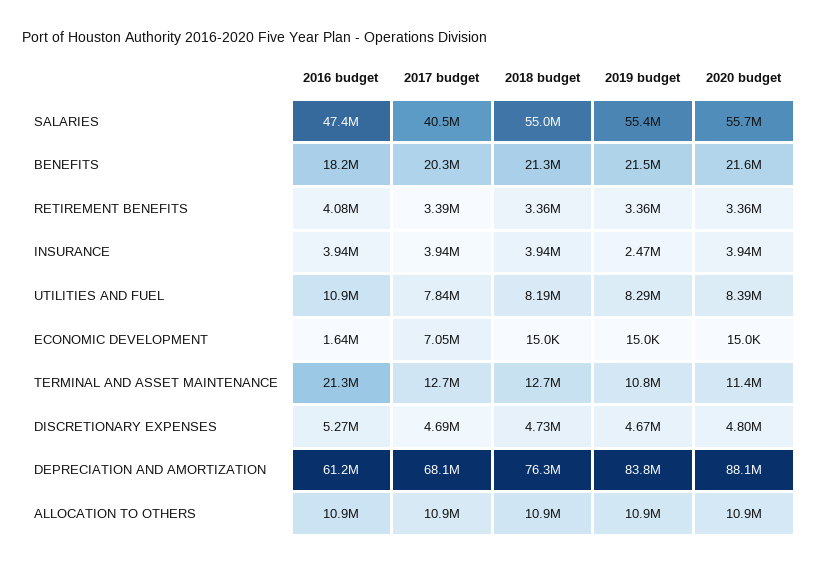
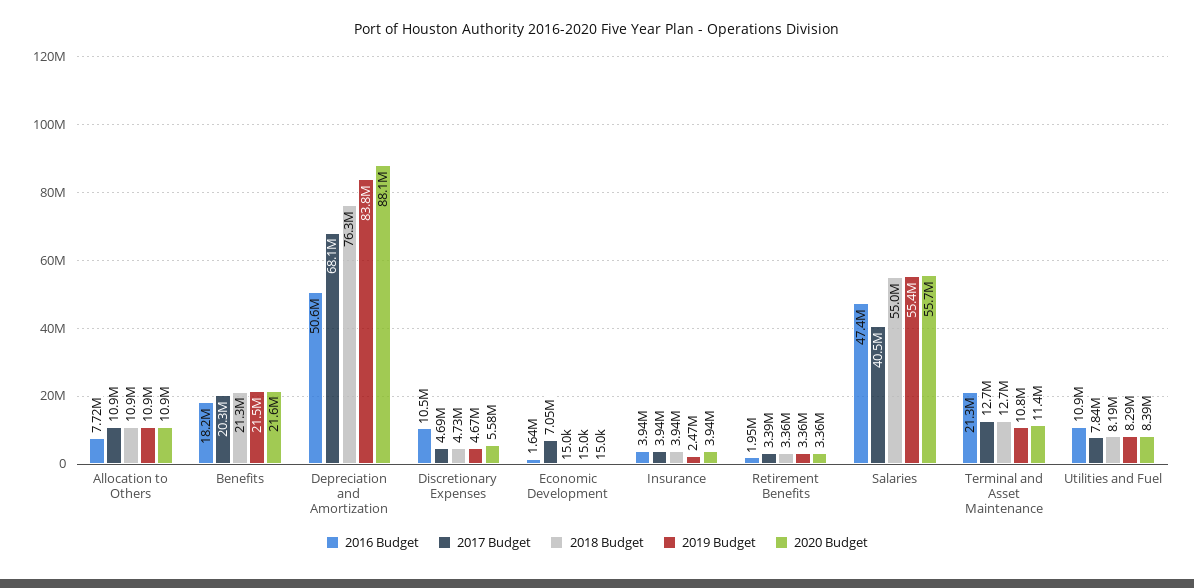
  {
    "2016 budget": {
      "SALARIES": 47400000,
      "BENEFITS": 18200000,
-     "RETIREMENT BENEFITS": 4080000,
+     "RETIREMENT BENEFITS": 1950000,
      "INSURANCE": 3940000,
      "UTILITIES AND FUEL": 10900000,
      "ECONOMIC DEVELOPMENT": 1640000,
      "TERMINAL AND ASSET MAINTENANCE": 21300000,
-     "DISCRETIONARY EXPENSES": 5270000,
+     "DISCRETIONARY EXPENSES": 10500000,
-     "DEPRECIATION AND AMORTIZATION": 61200000,
+     "DEPRECIATION AND AMORTIZATION": 50600000,
-     "ALLOCATION TO OTHERS": 10900000
+     "ALLOCATION TO OTHERS": 7720000
    },
    "2017 budget": {
      "SALARIES": 40500000,
      "BENEFITS": 20300000,
      "RETIREMENT BENEFITS": 3390000,
      "INSURANCE": 3940000,
      "UTILITIES AND FUEL": 7840000,
      "ECONOMIC DEVELOPMENT": 7050000,
      "TERMINAL AND ASSET MAINTENANCE": 12700000,
      "DISCRETIONARY EXPENSES": 4690000,
      "DEPRECIATION AND AMORTIZATION": 68100000,
      "ALLOCATION TO OTHERS": 10900000
    },
    "2018 budget": {
      "SALARIES": 55000000,
      "BENEFITS": 21300000,
      "RETIREMENT BENEFITS": 3360000,
      "INSURANCE": 3940000,
      "UTILITIES AND FUEL": 8190000,
      "ECONOMIC DEVELOPMENT": 15000,
      "TERMINAL AND ASSET MAINTENANCE": 12700000,
      "DISCRETIONARY EXPENSES": 4730000,
      "DEPRECIATION AND AMORTIZATION": 76300000,
      "ALLOCATION TO OTHERS": 10900000
    },
    "2019 budget": {
      "SALARIES": 55400000,
      "BENEFITS": 21500000,
      "RETIREMENT BENEFITS": 3360000,
      "INSURANCE": 2470000,
      "UTILITIES AND FUEL": 8290000,
      "ECONOMIC DEVELOPMENT": 15000,
      "TERMINAL AND ASSET MAINTENANCE": 10800000,
      "DISCRETIONARY EXPENSES": 4670000,
      "DEPRECIATION AND AMORTIZATION": 83800000,
      "ALLOCATION TO OTHERS": 10900000
    },
    "2020 budget": {
      "SALARIES": 55700000,
      "BENEFITS": 21600000,
      "RETIREMENT BENEFITS": 3360000,
      "INSURANCE": 3940000,
      "UTILITIES AND FUEL": 8390000,
      "ECONOMIC DEVELOPMENT": 15000,
      "TERMINAL AND ASSET MAINTENANCE": 11400000,
-     "DISCRETIONARY EXPENSES": 4800000,
+     "DISCRETIONARY EXPENSES": 5580000,
      "DEPRECIATION AND AMORTIZATION": 88100000,
      "ALLOCATION TO OTHERS": 10900000
    }
  }

